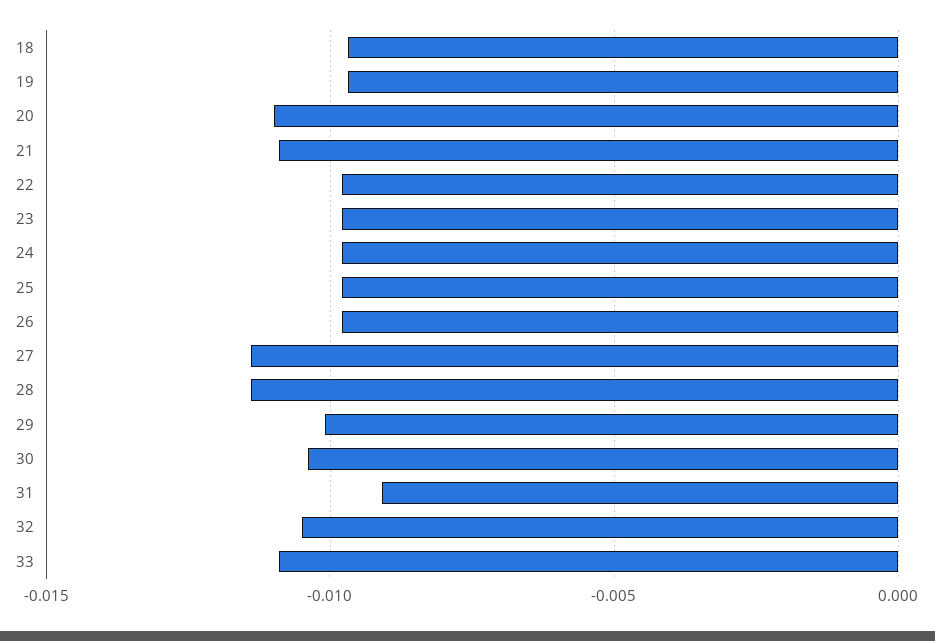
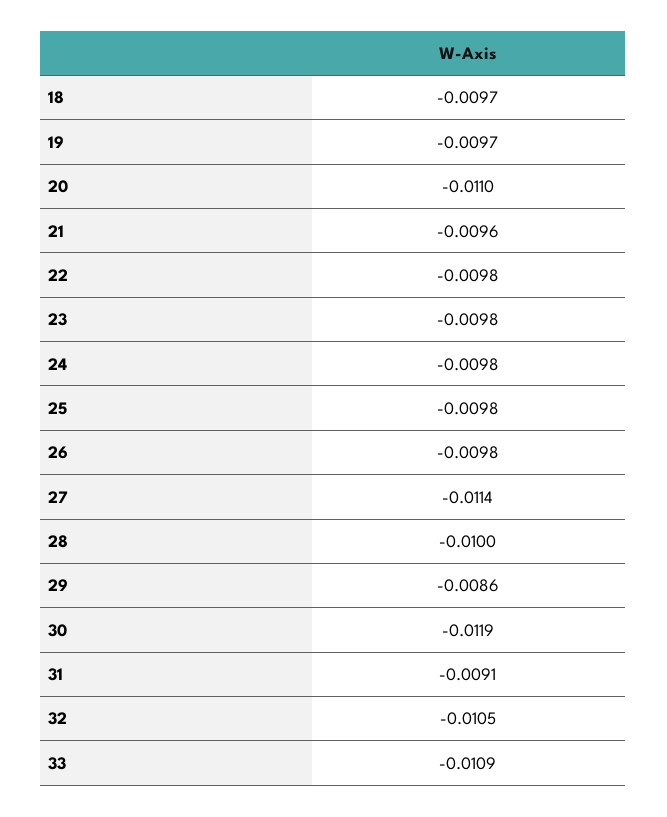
  {
    "18": -0.0097,
    "19": -0.0097,
    "20": -0.011,
-   "21": -0.011,
+   "21": -0.0096,
    "22": -0.0098,
    "23": -0.0098,
    "24": -0.0098,
    "25": -0.0098,
    "26": -0.0098,
    "27": -0.0114,
-   "28": -0.0115,
+   "28": -0.01,
-   "29": -0.01,
+   "29": -0.0086,
-   "30": -0.0105,
+   "30": -0.0119,
    "31": -0.0091,
    "32": -0.0105,
    "33": -0.0109
  }

